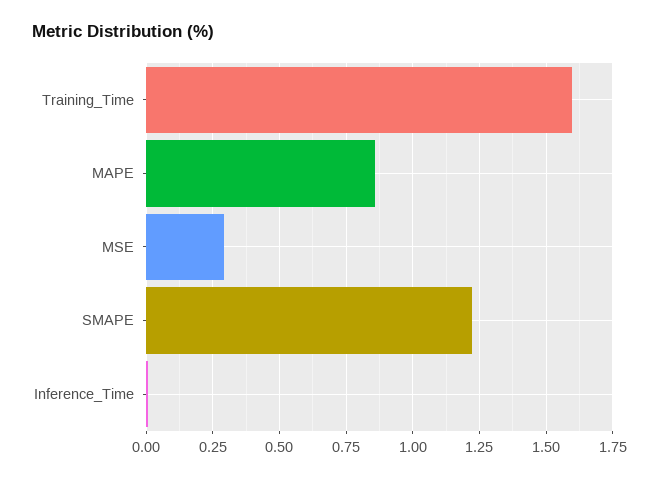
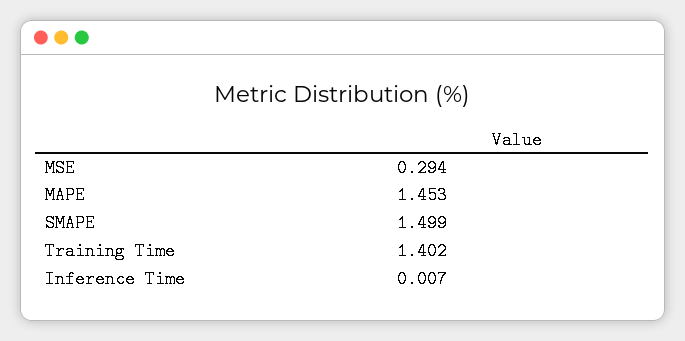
  {
-   "Training_Time": 1.6,
+   "Training_Time": 1.402,
-   "MAPE": 0.85,
+   "MAPE": 1.453,
    "MSE": 0.294,
-   "SMAPE": 1.225,
+   "SMAPE": 1.499,
    "Inference_Time": 0.007
  }

